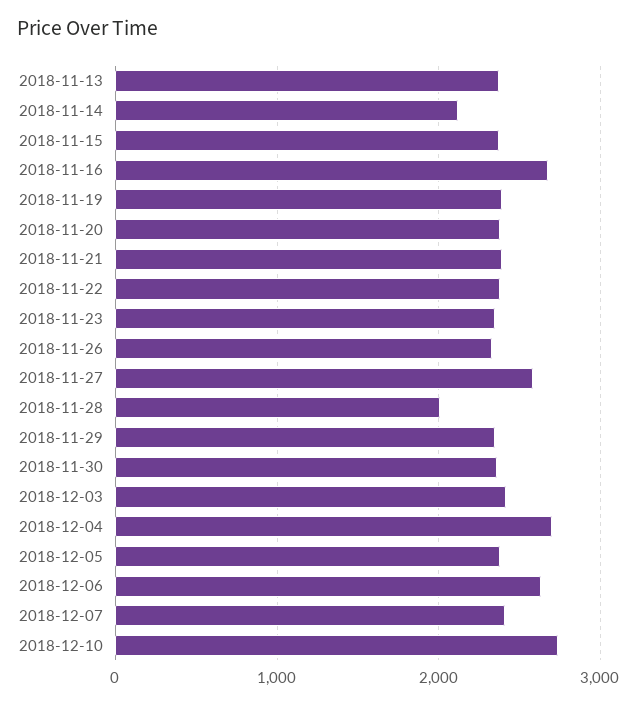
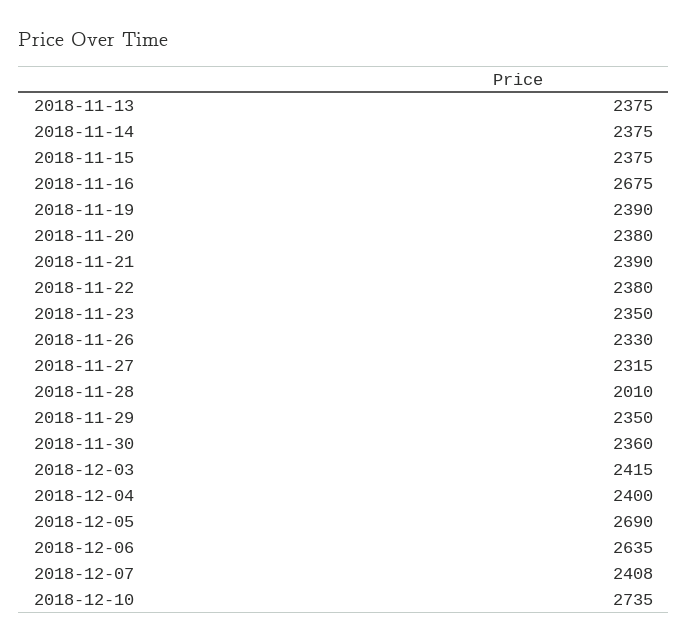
  {
    "2018-11-13": 2375,
-   "2018-11-14": 2100,
+   "2018-11-14": 2375,
    "2018-11-15": 2375,
    "2018-11-16": 2675,
    "2018-11-19": 2390,
    "2018-11-20": 2380,
    "2018-11-21": 2390,
    "2018-11-22": 2380,
    "2018-11-23": 2350,
    "2018-11-26": 2330,
-   "2018-11-27": 2600,
+   "2018-11-27": 2315,
    "2018-11-28": 2010,
    "2018-11-29": 2350,
    "2018-11-30": 2360,
    "2018-12-03": 2415,
-   "2018-12-04": 2700,
+   "2018-12-04": 2400,
-   "2018-12-05": 2400,
+   "2018-12-05": 2690,
    "2018-12-06": 2635,
    "2018-12-07": 2408,
    "2018-12-10": 2735
  }

